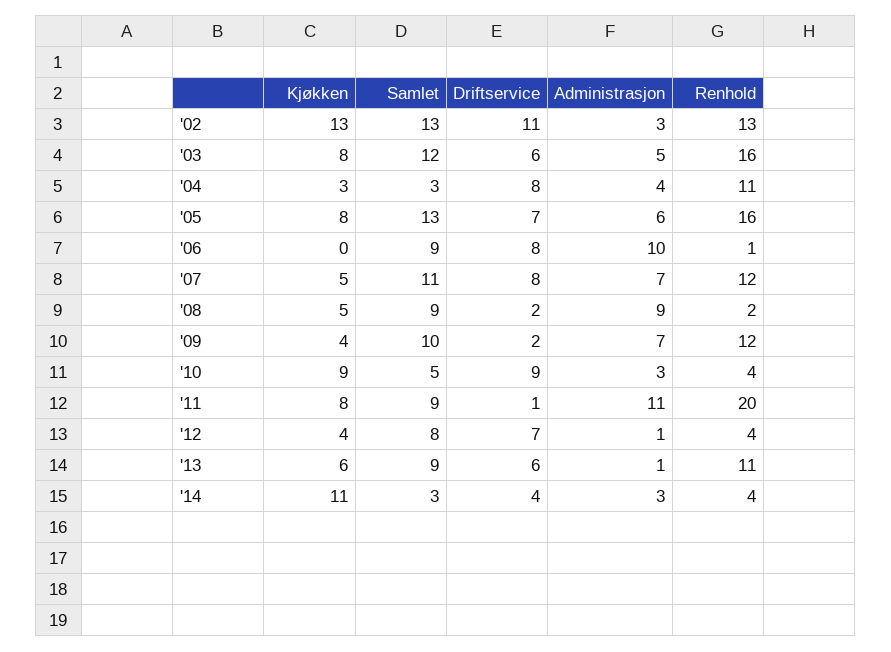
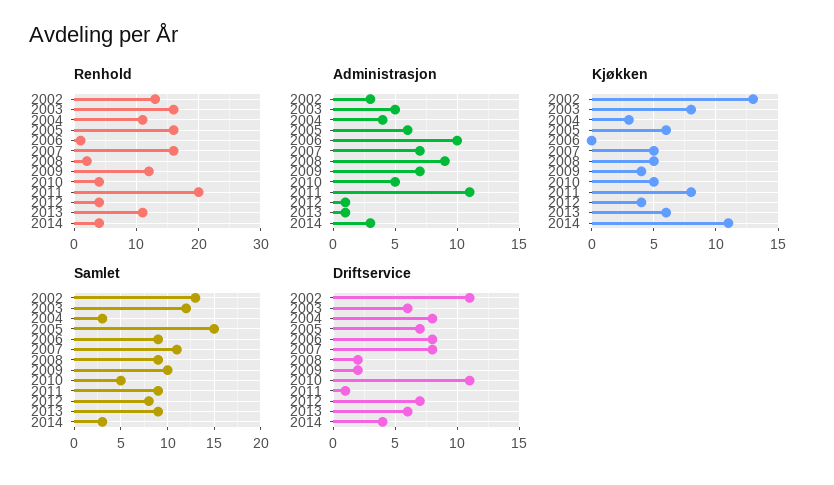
  {
    "Kjøkken": {
      "'02": 13,
      "'03": 8,
      "'04": 3,
-     "'05": 8,
+     "'05": 6,
      "'06": 0,
      "'07": 5,
      "'08": 5,
      "'09": 4,
-     "'10": 9,
+     "'10": 5,
      "'11": 8,
      "'12": 4,
      "'13": 6,
      "'14": 11
    },
    "Samlet": {
      "'02": 13,
      "'03": 12,
      "'04": 3,
-     "'05": 13,
+     "'05": 15,
      "'06": 9,
      "'07": 11,
      "'08": 9,
      "'09": 10,
      "'10": 5,
      "'11": 9,
      "'12": 8,
      "'13": 9,
      "'14": 3
    },
    "Driftservice": {
      "'02": 11,
      "'03": 6,
      "'04": 8,
      "'05": 7,
      "'06": 8,
      "'07": 8,
      "'08": 2,
      "'09": 2,
-     "'10": 9,
+     "'10": 11,
      "'11": 1,
      "'12": 7,
      "'13": 6,
      "'14": 4
    },
    "Administrasjon": {
      "'02": 3,
      "'03": 5,
      "'04": 4,
      "'05": 6,
      "'06": 10,
      "'07": 7,
      "'08": 9,
      "'09": 7,
-     "'10": 3,
+     "'10": 5,
      "'11": 11,
      "'12": 1,
      "'13": 1,
      "'14": 3
    },
    "Renhold": {
      "'02": 13,
      "'03": 16,
      "'04": 11,
      "'05": 16,
      "'06": 1,
-     "'07": 12,
+     "'07": 16,
      "'08": 2,
      "'09": 12,
      "'10": 4,
      "'11": 20,
      "'12": 4,
      "'13": 11,
      "'14": 4
    }
  }

